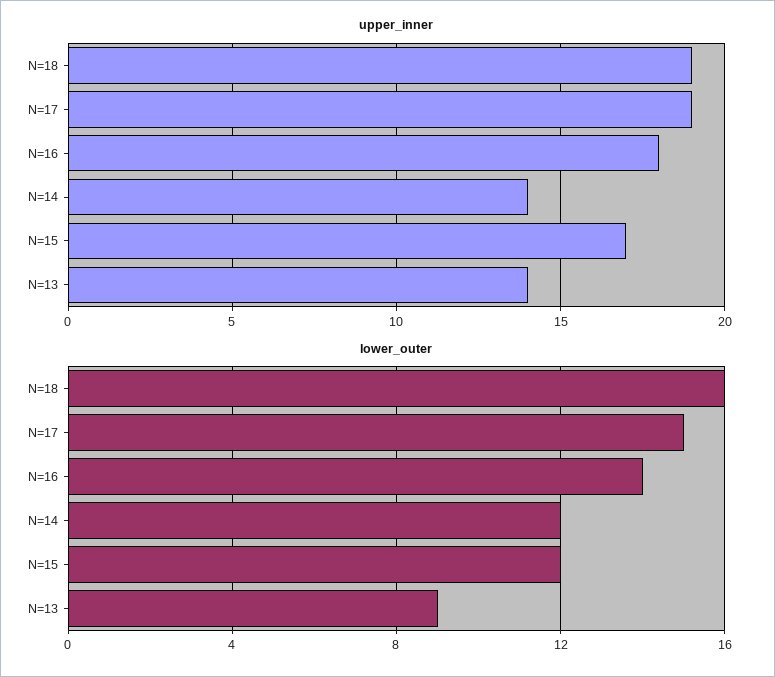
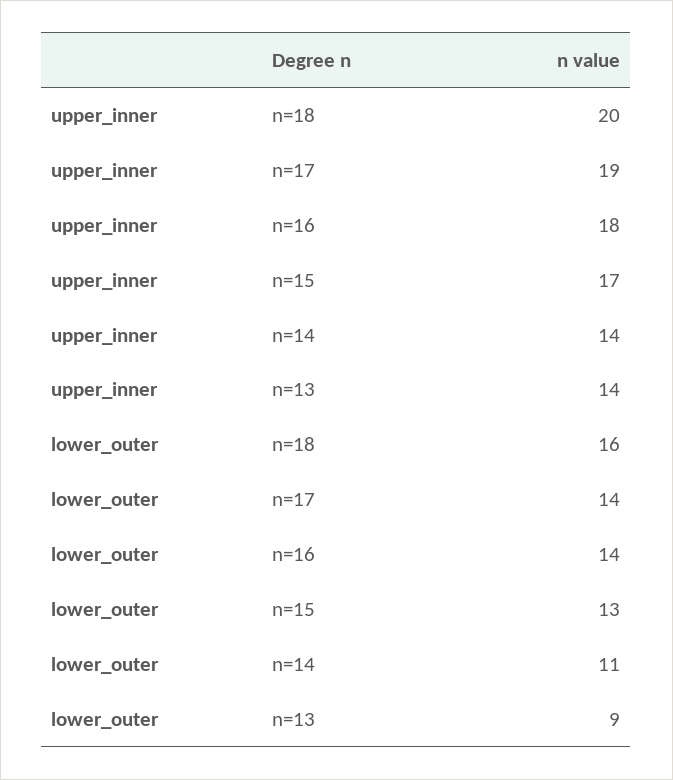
  {
    "upper_inner": {
-     "N=18": 19,
+     "N=18": 20,
      "N=17": 19,
      "N=16": 18,
      "N=14": 14,
      "N=15": 17,
      "N=13": 14
    },
    "lower_outer": {
      "N=18": 16,
-     "N=17": 15,
+     "N=17": 14,
      "N=16": 14,
-     "N=14": 12,
+     "N=14": 11,
-     "N=15": 12,
+     "N=15": 13,
      "N=13": 9
    }
  }

